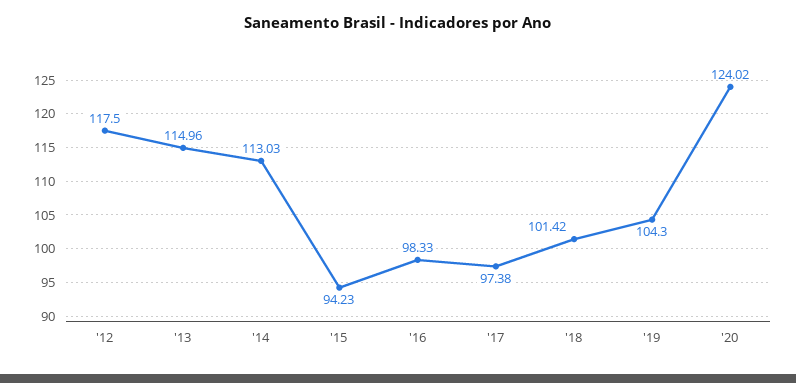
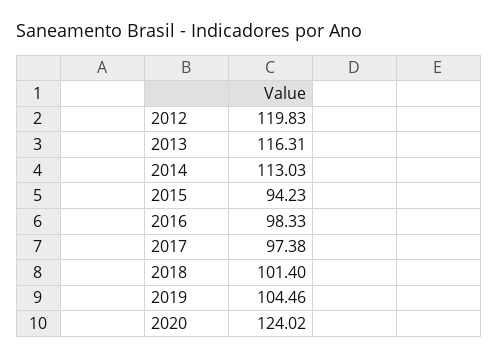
  {
-   "'12": 117.5,
+   "'12": 119.83,
-   "'13": 114.96,
+   "'13": 116.31,
    "'14": 113.03,
    "'15": 94.23,
    "'16": 98.33,
    "'17": 97.38,
-   "'18": 101.42,
+   "'18": 101.4,
-   "'19": 104.3,
+   "'19": 104.46,
    "'20": 124.02
  }

